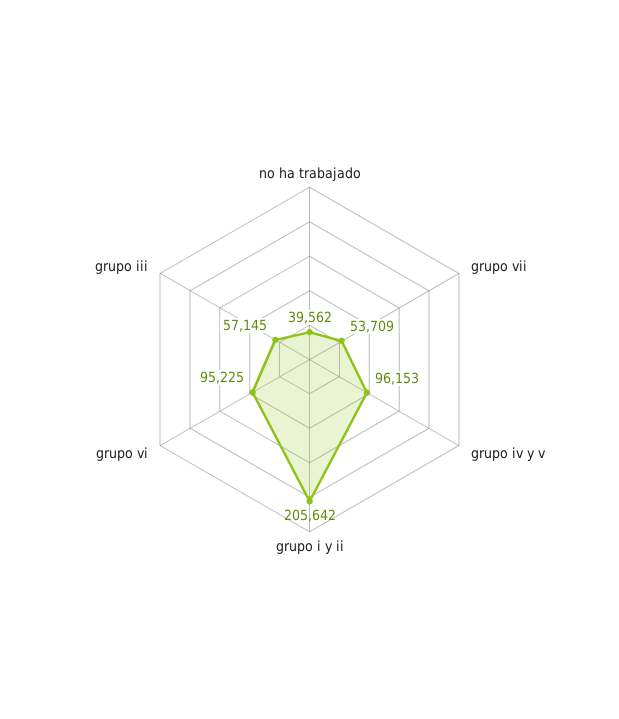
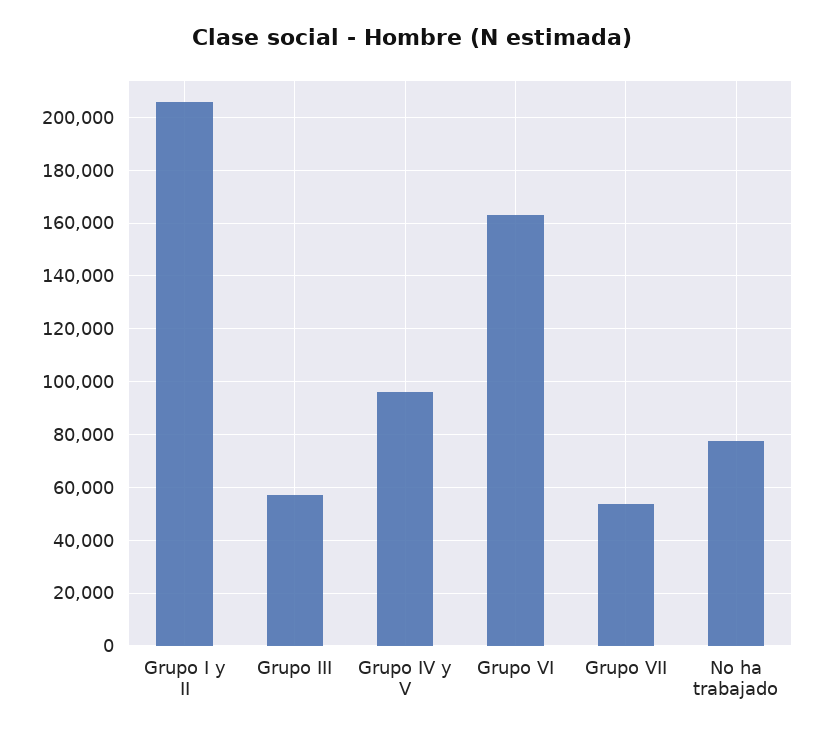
  {
-   "no ha trabajado": 39562,
+   "no ha trabajado": 77500,
    "grupo vii": 53709,
    "grupo iv y v": 96153,
    "grupo i y ii": 205642,
-   "grupo vi": 95225,
+   "grupo vi": 162500,
    "grupo iii": 57145
  }

